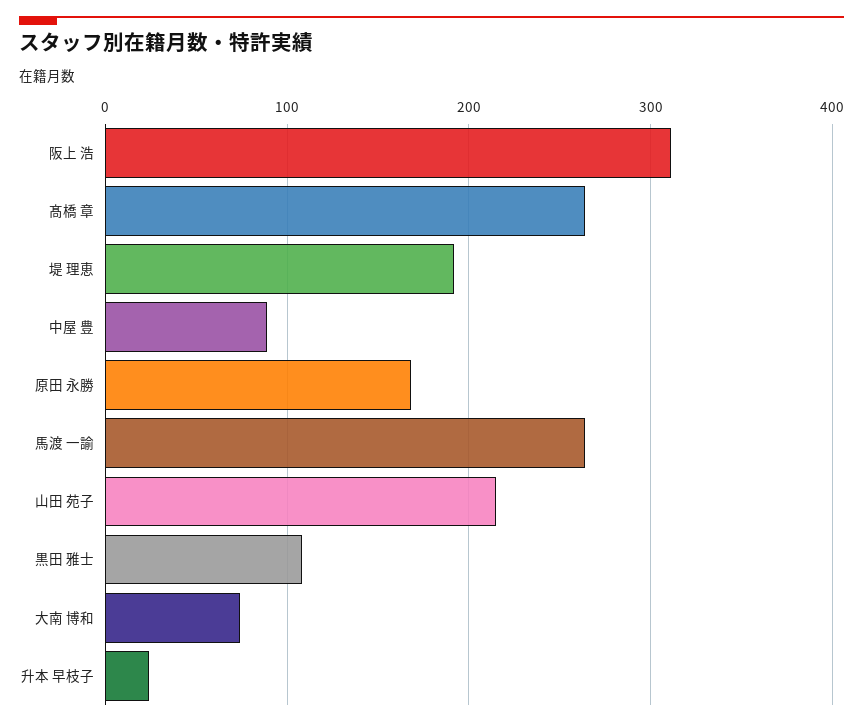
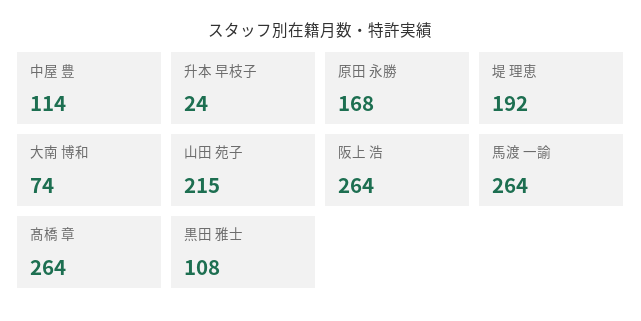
  {
-   "阪上 浩": 310,
+   "阪上 浩": 264,
    "髙橋 章": 264,
    "堤 理恵": 192,
-   "中屋 豊": 90,
+   "中屋 豊": 114,
    "原田 永勝": 168,
    "馬渡 一諭": 264,
    "山田 苑子": 215,
    "黒田 雅士": 108,
    "大南 博和": 74,
    "升本 早枝子": 24
  }

